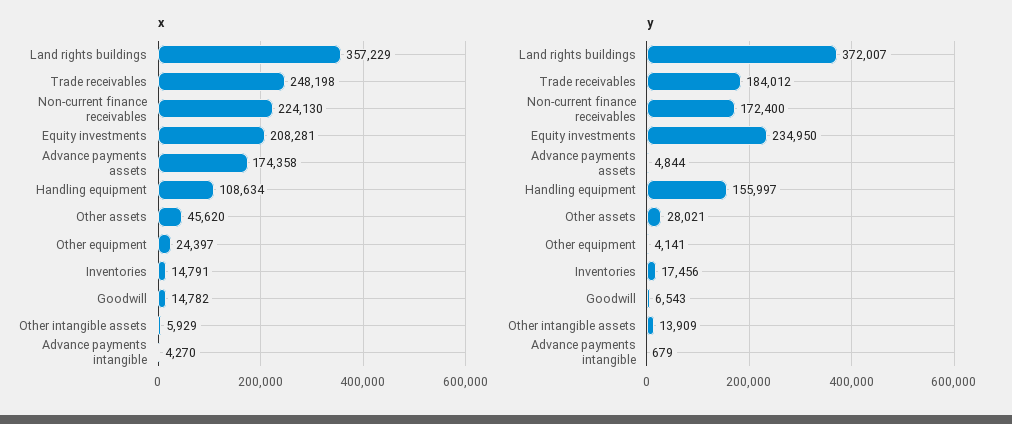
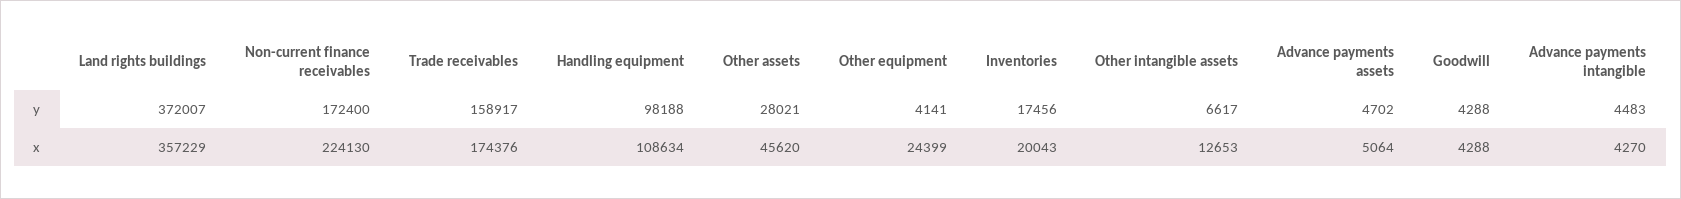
  {
    "x": {
      "Land rights buildings": 357229,
-     "Trade receivables": 248198,
+     "Trade receivables": 174376,
      "Non-current finance receivables": 224130,
-     "Equity investments": 208281,
-     "Advance payments assets": 174358,
+     "Advance payments assets": 5064,
      "Handling equipment": 108634,
      "Other assets": 45620,
-     "Other equipment": 24397,
+     "Other equipment": 24399,
-     "Inventories": 14791,
+     "Inventories": 20043,
-     "Goodwill": 14782,
+     "Goodwill": 4288,
-     "Other intangible assets": 5929,
+     "Other intangible assets": 12653,
      "Advance payments intangible": 4270
    },
    "y": {
      "Land rights buildings": 372007,
-     "Trade receivables": 184012,
+     "Trade receivables": 158917,
      "Non-current finance receivables": 172400,
-     "Equity investments": 234950,
-     "Advance payments assets": 4844,
+     "Advance payments assets": 4702,
-     "Handling equipment": 155997,
+     "Handling equipment": 98188,
      "Other assets": 28021,
      "Other equipment": 4141,
      "Inventories": 17456,
-     "Goodwill": 6543,
+     "Goodwill": 4288,
-     "Other intangible assets": 13909,
+     "Other intangible assets": 6617,
-     "Advance payments intangible": 679
+     "Advance payments intangible": 4483
    }
  }

